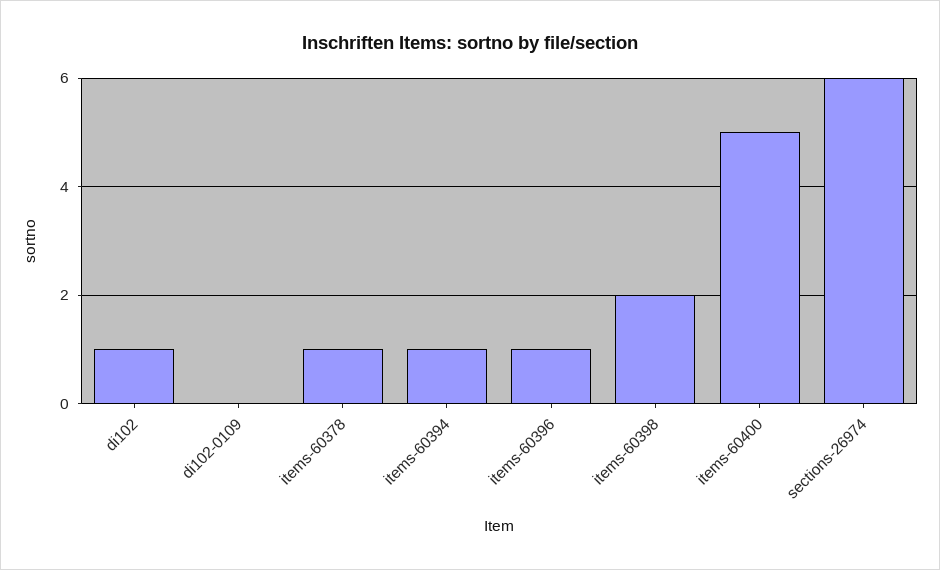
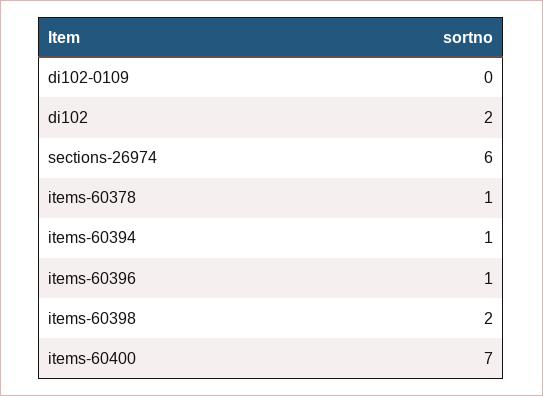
  {
-   "di102": 1,
+   "di102": 2,
    "di102-0109": 0,
    "items-60378": 1,
    "items-60394": 1,
    "items-60396": 1,
    "items-60398": 2,
-   "items-60400": 5,
+   "items-60400": 7,
    "sections-26974": 6
  }

